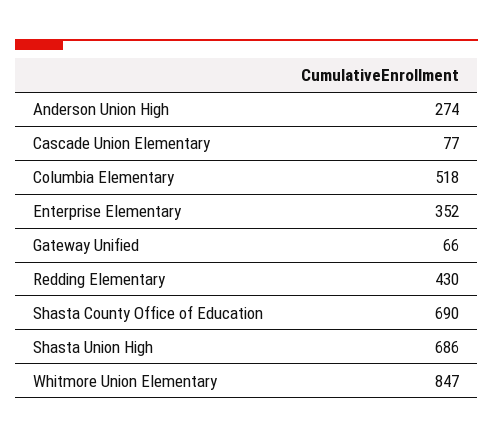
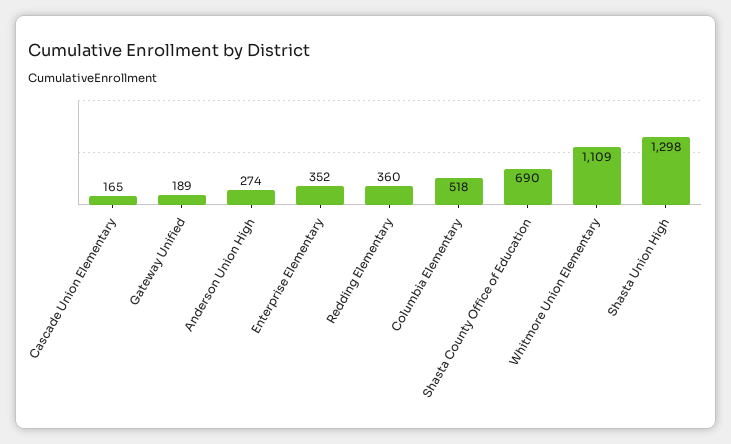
  {
    "Anderson Union High": 274,
-   "Cascade Union Elementary": 77,
+   "Cascade Union Elementary": 165,
    "Columbia Elementary": 518,
    "Enterprise Elementary": 352,
-   "Gateway Unified": 66,
+   "Gateway Unified": 189,
-   "Redding Elementary": 430,
+   "Redding Elementary": 360,
    "Shasta County Office of Education": 690,
-   "Shasta Union High": 686,
+   "Shasta Union High": 1298,
-   "Whitmore Union Elementary": 847
+   "Whitmore Union Elementary": 1109
  }

